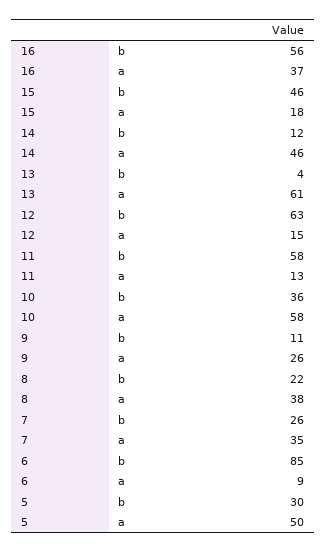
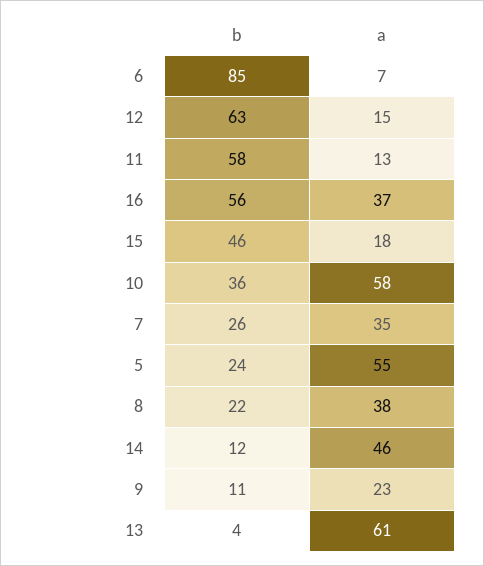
  {
    "16": {
      "b": 56,
      "a": 37
    },
    "15": {
      "b": 46,
      "a": 18
    },
    "14": {
      "b": 12,
      "a": 46
    },
    "13": {
      "b": 4,
      "a": 61
    },
    "12": {
      "b": 63,
      "a": 15
    },
    "11": {
      "b": 58,
      "a": 13
    },
    "10": {
      "b": 36,
      "a": 58
    },
    "9": {
      "b": 11,
-     "a": 26
+     "a": 23
    },
    "8": {
      "b": 22,
      "a": 38
    },
    "7": {
      "b": 26,
      "a": 35
    },
    "6": {
      "b": 85,
-     "a": 9
+     "a": 7
    },
    "5": {
-     "b": 30,
+     "b": 24,
-     "a": 50
+     "a": 55
    }
  }

